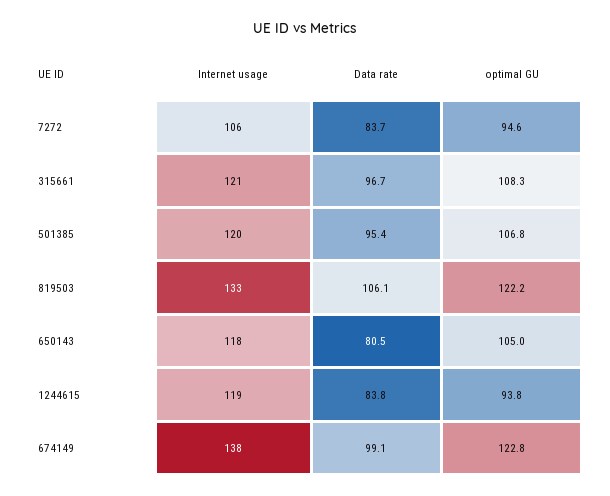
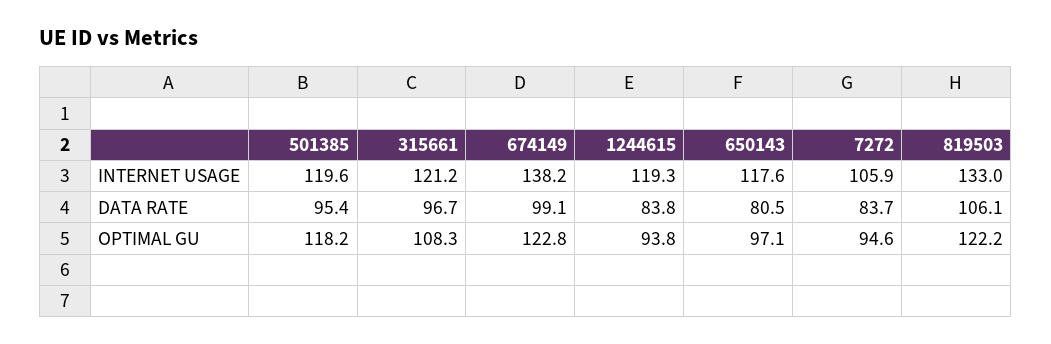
  {
    "Internet usage": {
      "7272": 105.9,
      "315661": 121.2,
      "501385": 119.6,
      "819503": 133,
      "650143": 117.6,
      "1244615": 119.3,
      "674149": 138.2
    },
    "Data rate": {
      "7272": 83.7,
      "315661": 96.7,
      "501385": 95.4,
      "819503": 106.1,
      "650143": 80.5,
      "1244615": 83.8,
      "674149": 99.1
    },
    "optimal GU": {
      "7272": 94.6,
      "315661": 108.3,
-     "501385": 106.8,
+     "501385": 118.2,
      "819503": 122.2,
-     "650143": 105,
+     "650143": 97.1,
      "1244615": 93.8,
      "674149": 122.8
    }
  }

